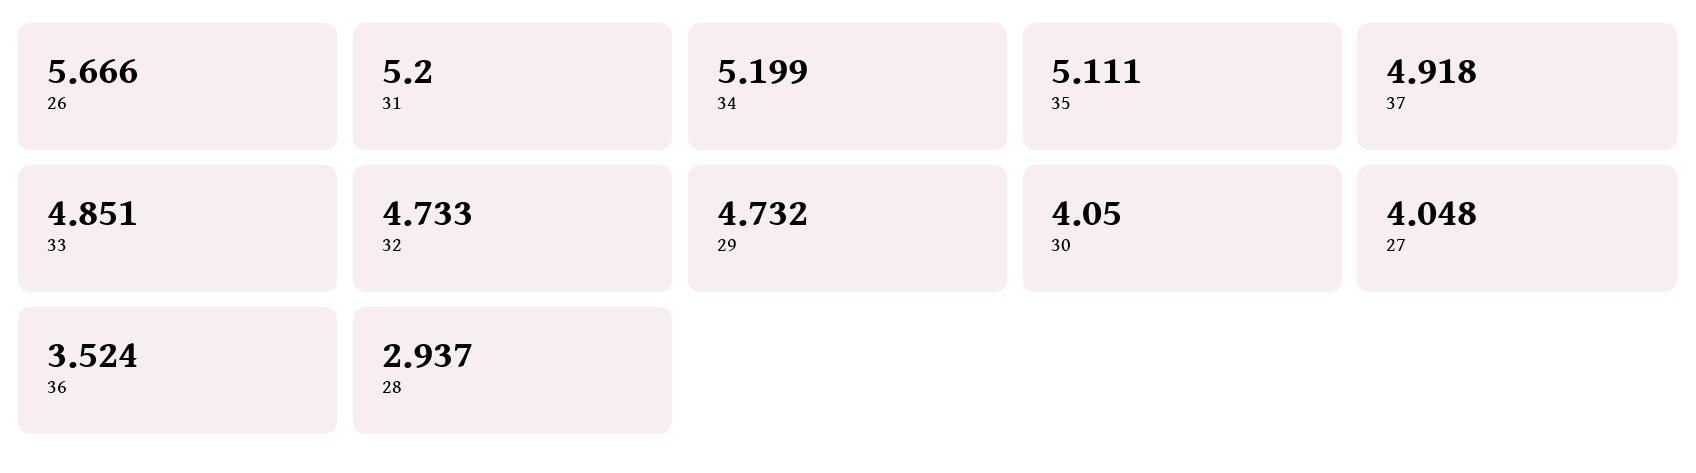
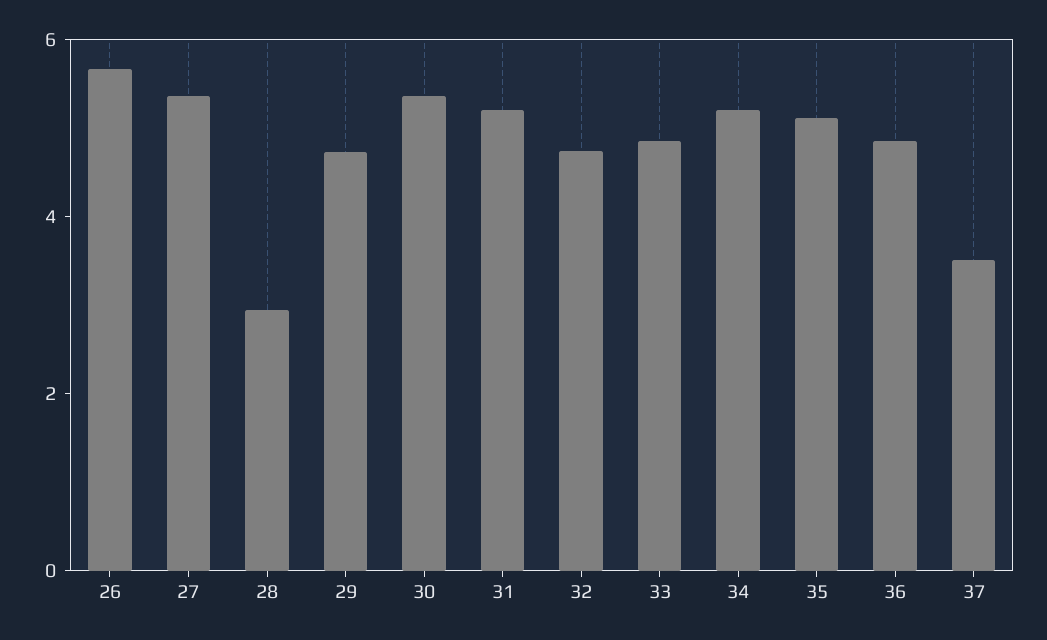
  {
    "26": 5.666,
    "31": 5.2,
    "34": 5.199,
    "35": 5.111,
-   "37": 4.918,
+   "37": 3.5,
    "33": 4.851,
    "32": 4.733,
    "29": 4.732,
-   "30": 4.05,
+   "30": 5.5,
-   "27": 4.048,
+   "27": 5.5,
-   "36": 3.524,
+   "36": 5,
    "28": 2.937
  }

